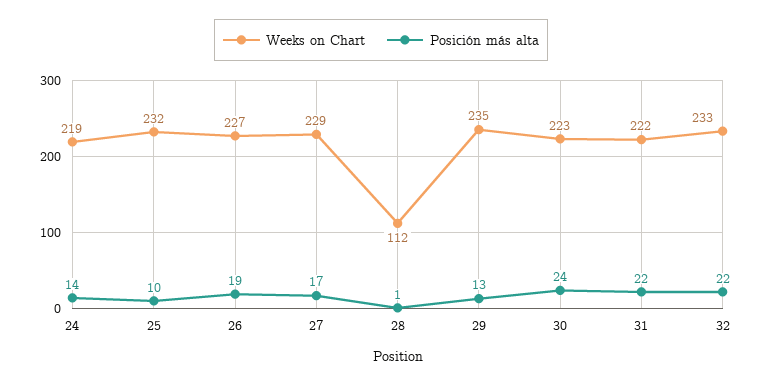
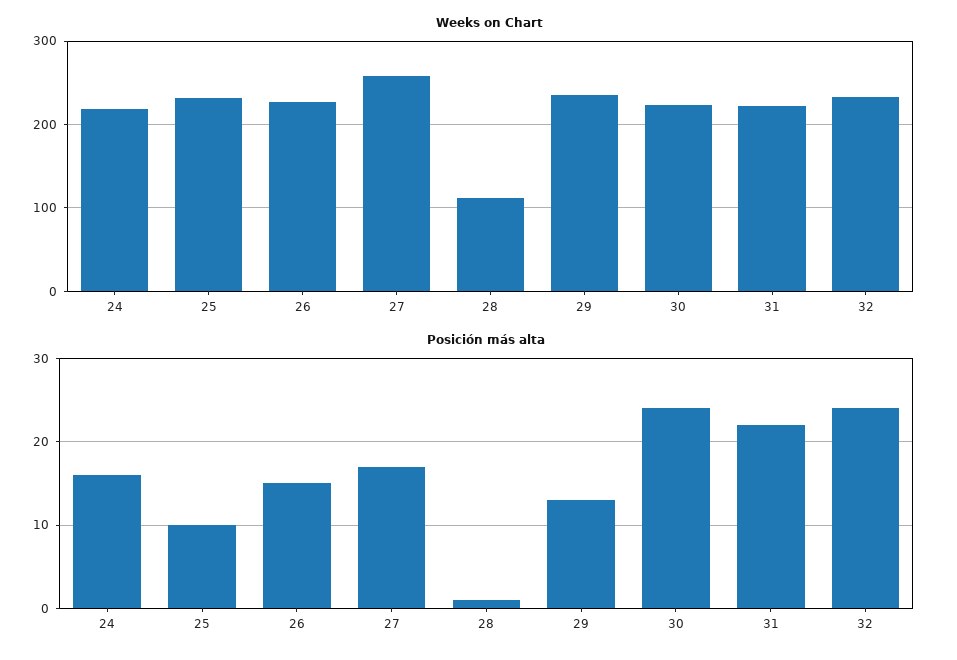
  {
    "Weeks on Chart": {
      "24": 219,
      "25": 232,
      "26": 227,
-     "27": 229,
+     "27": 260,
      "28": 112,
      "29": 235,
      "30": 223,
      "31": 222,
      "32": 233
    },
    "Posición más alta": {
-     "24": 14,
+     "24": 16,
      "25": 10,
-     "26": 19,
+     "26": 15,
      "27": 17,
      "28": 1,
      "29": 13,
      "30": 24,
      "31": 22,
-     "32": 22
+     "32": 24
    }
  }

